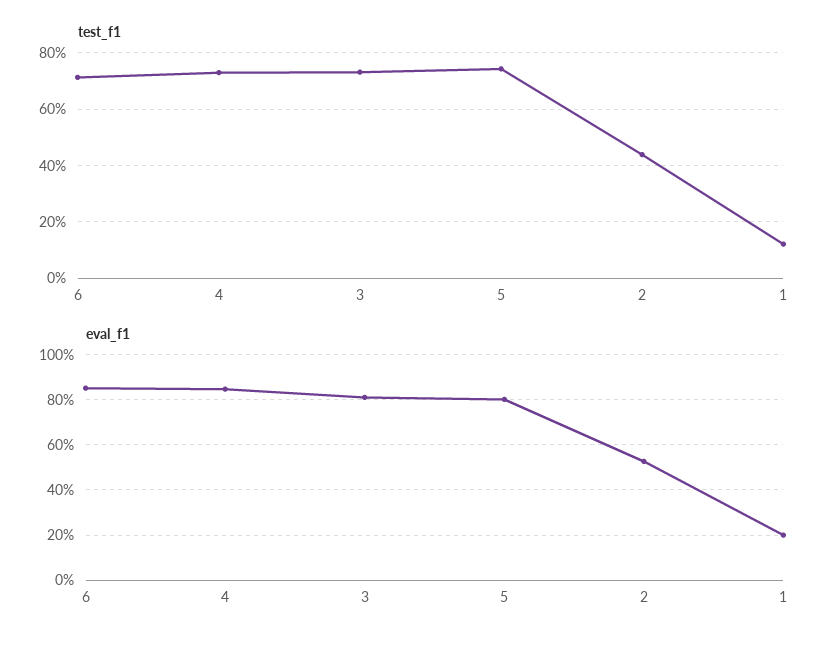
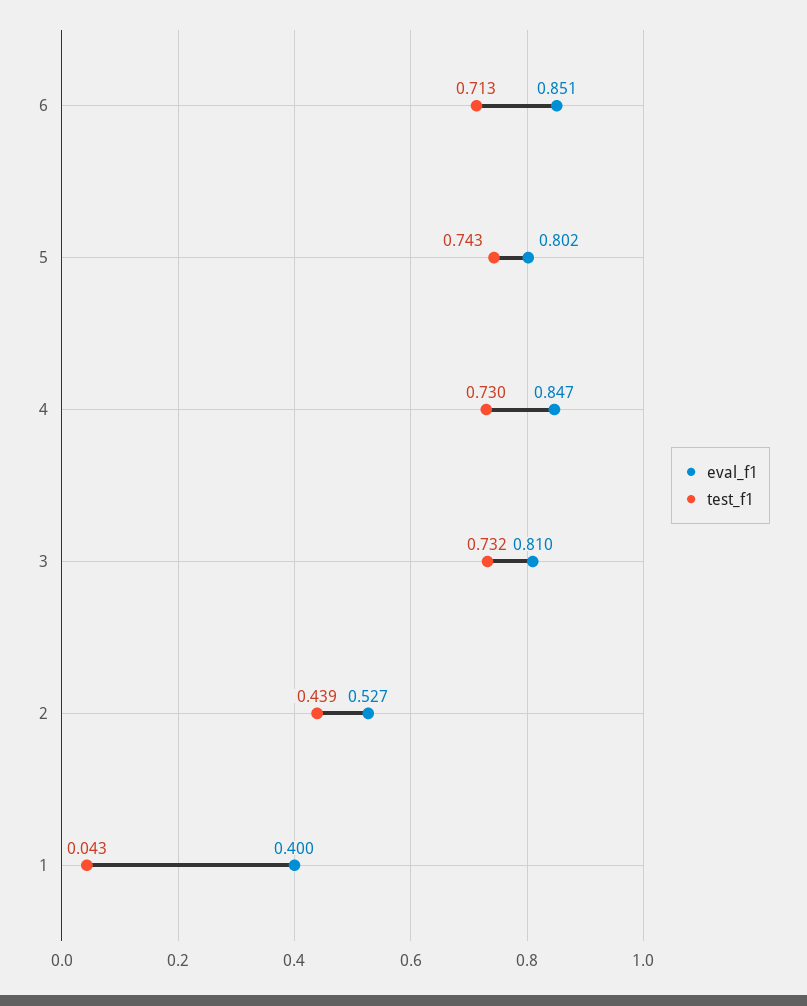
  {
    "test_f1": {
      "6": 0.713,
      "4": 0.73,
      "3": 0.732,
      "5": 0.743,
      "2": 0.439,
-     "1": 0.125
+     "1": 0.043
    },
    "eval_f1": {
      "6": 0.851,
      "4": 0.847,
      "3": 0.81,
      "5": 0.802,
      "2": 0.527,
-     "1": 0.2
+     "1": 0.4
    }
  }

